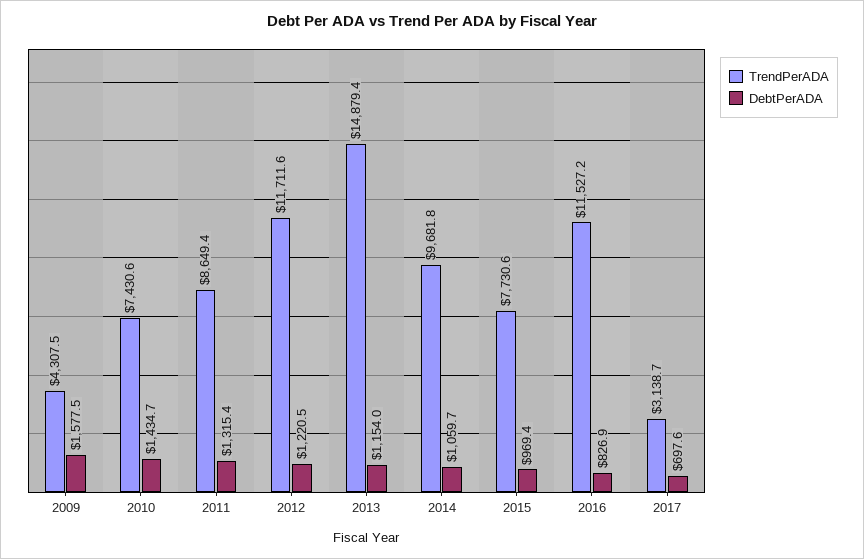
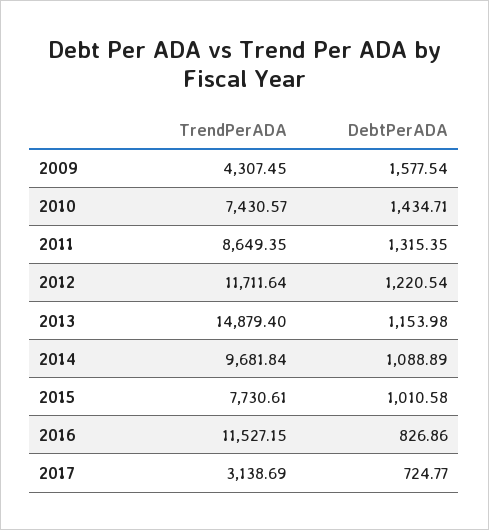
  {
    "TrendPerADA": {
      "2009": 4307.45,
      "2010": 7430.57,
      "2011": 8649.35,
      "2012": 11711.64,
      "2013": 14879.4,
      "2014": 9681.84,
      "2015": 7730.61,
      "2016": 11527.15,
      "2017": 3138.69
    },
    "DebtPerADA": {
      "2009": 1577.54,
      "2010": 1434.71,
      "2011": 1315.35,
      "2012": 1220.54,
      "2013": 1153.98,
-     "2014": 1059.7,
+     "2014": 1088.89,
-     "2015": 969.4,
+     "2015": 1010.58,
      "2016": 826.86,
-     "2017": 697.6
+     "2017": 724.77
    }
  }

